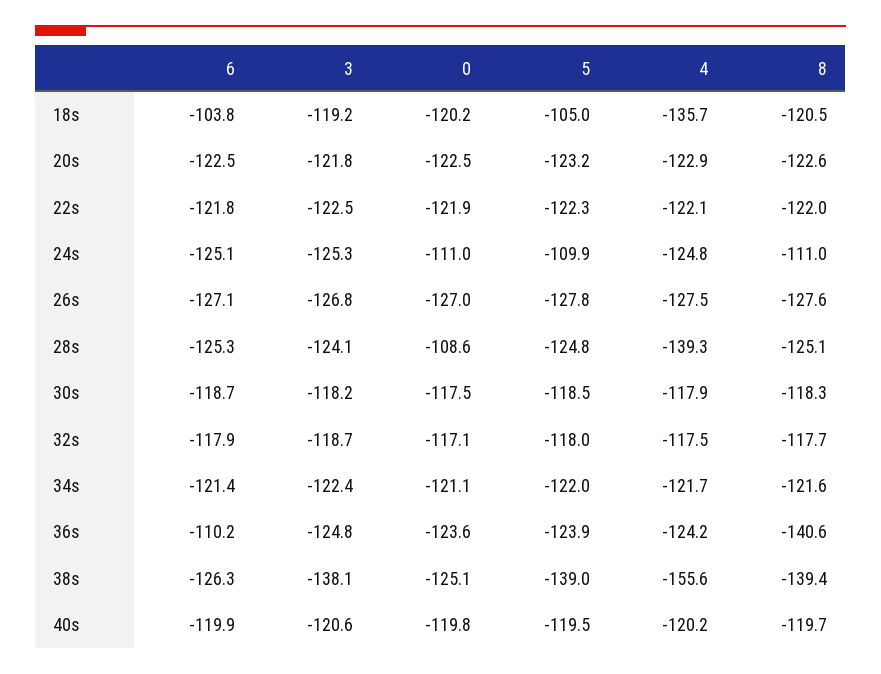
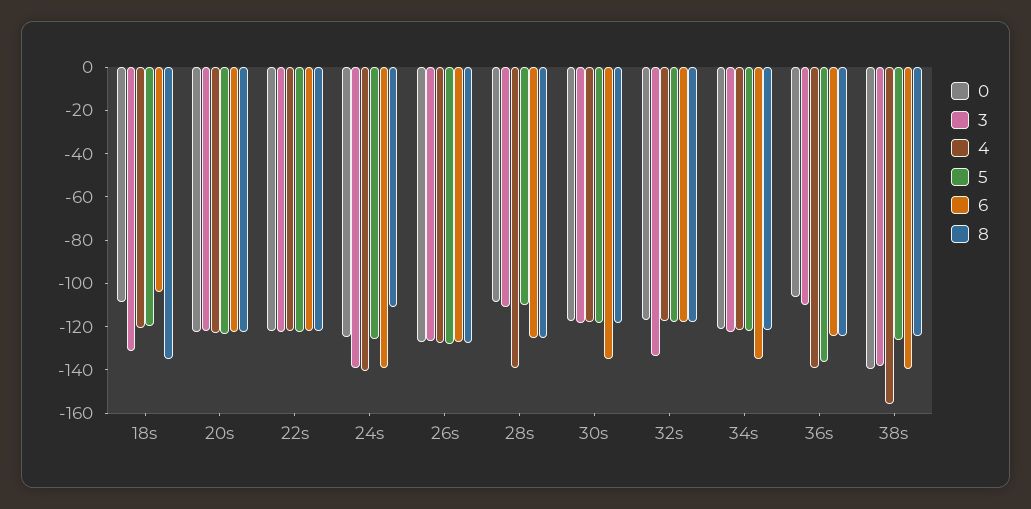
  {
    "6": {
      "18s": -103.8,
      "20s": -122.5,
      "22s": -121.8,
-     "24s": -125.1,
+     "24s": -140,
      "26s": -127.1,
      "28s": -125.3,
-     "30s": -118.7,
+     "30s": -135,
      "32s": -117.9,
-     "34s": -121.4,
+     "34s": -135,
-     "36s": -110.2,
+     "36s": -125,
-     "38s": -126.3,
+     "38s": -140
-     "40s": -119.9
    },
    "3": {
-     "18s": -119.2,
+     "18s": -130,
      "20s": -121.8,
      "22s": -122.5,
-     "24s": -125.3,
+     "24s": -140,
      "26s": -126.8,
-     "28s": -124.1,
+     "28s": -110,
      "30s": -118.2,
-     "32s": -118.7,
+     "32s": -135,
      "34s": -122.4,
-     "36s": -124.8,
+     "36s": -110,
-     "38s": -138.1,
+     "38s": -138.1
-     "40s": -120.6
    },
    "0": {
-     "18s": -120.2,
+     "18s": -110,
      "20s": -122.5,
      "22s": -121.9,
-     "24s": -111,
+     "24s": -125,
      "26s": -127,
      "28s": -108.6,
      "30s": -117.5,
      "32s": -117.1,
      "34s": -121.1,
-     "36s": -123.6,
+     "36s": -105,
-     "38s": -125.1,
+     "38s": -140
-     "40s": -119.8
    },
    "5": {
-     "18s": -105,
+     "18s": -120,
      "20s": -123.2,
      "22s": -122.3,
-     "24s": -109.9,
+     "24s": -125,
      "26s": -127.8,
-     "28s": -124.8,
+     "28s": -110,
      "30s": -118.5,
      "32s": -118,
      "34s": -122,
-     "36s": -123.9,
+     "36s": -135,
-     "38s": -139,
+     "38s": -125
-     "40s": -119.5
    },
    "4": {
-     "18s": -135.7,
+     "18s": -120,
      "20s": -122.9,
      "22s": -122.1,
-     "24s": -124.8,
+     "24s": -140,
      "26s": -127.5,
      "28s": -139.3,
      "30s": -117.9,
      "32s": -117.5,
      "34s": -121.7,
-     "36s": -124.2,
+     "36s": -140,
-     "38s": -155.6,
+     "38s": -155.6
-     "40s": -120.2
    },
    "8": {
-     "18s": -120.5,
+     "18s": -135,
      "20s": -122.6,
      "22s": -122,
      "24s": -111,
      "26s": -127.6,
      "28s": -125.1,
      "30s": -118.3,
      "32s": -117.7,
      "34s": -121.6,
-     "36s": -140.6,
+     "36s": -125,
-     "38s": -139.4,
+     "38s": -125
-     "40s": -119.7
    }
  }

